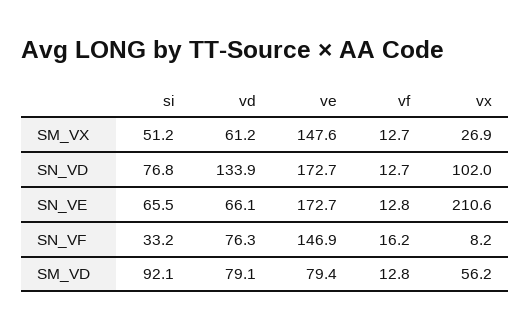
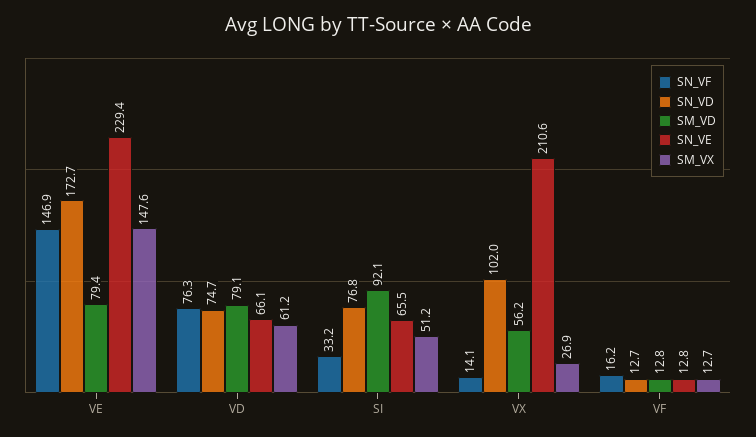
  {
    "SM_VX": {
      "si": 51.2,
      "vd": 61.2,
      "ve": 147.6,
      "vf": 12.7,
      "vx": 26.9
    },
    "SN_VD": {
      "si": 76.8,
-     "vd": 133.9,
+     "vd": 74.7,
      "ve": 172.7,
      "vf": 12.7,
      "vx": 102
    },
    "SN_VE": {
      "si": 65.5,
      "vd": 66.1,
-     "ve": 172.7,
+     "ve": 229.4,
      "vf": 12.8,
      "vx": 210.6
    },
    "SN_VF": {
      "si": 33.2,
      "vd": 76.3,
      "ve": 146.9,
      "vf": 16.2,
-     "vx": 8.2
+     "vx": 14.1
    },
    "SM_VD": {
      "si": 92.1,
      "vd": 79.1,
      "ve": 79.4,
      "vf": 12.8,
      "vx": 56.2
    }
  }

